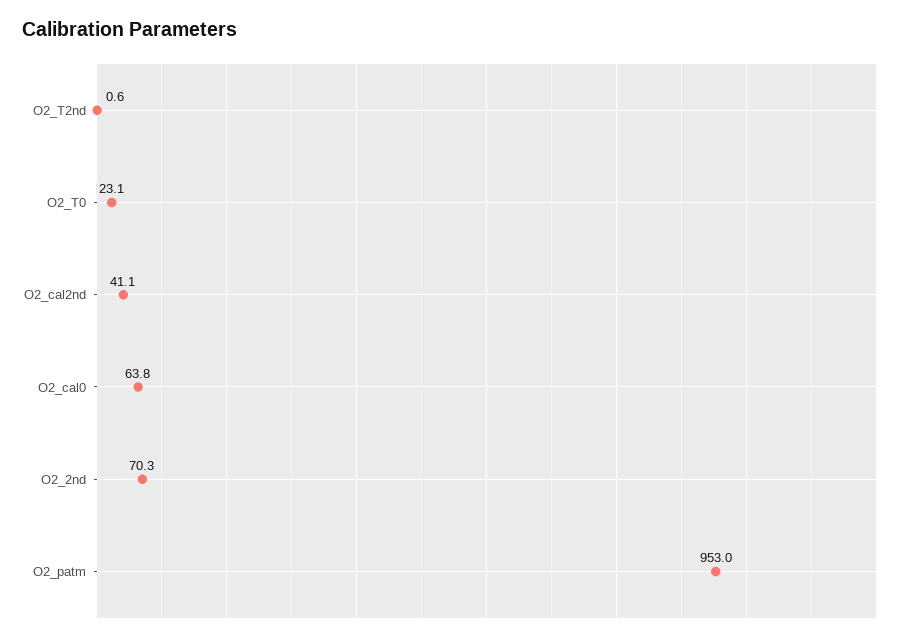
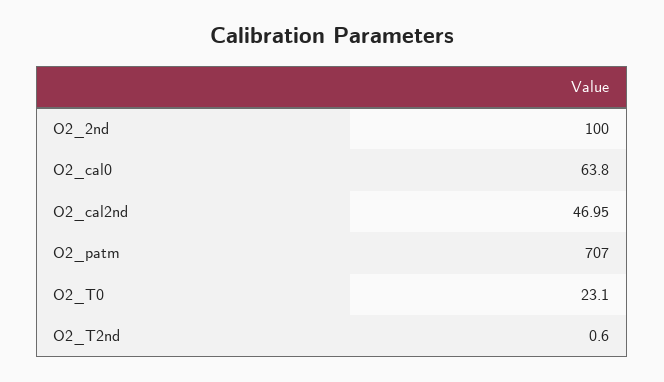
  {
    "O2_T2nd": 0.6,
    "O2_T0": 23.1,
-   "O2_cal2nd": 41.1,
+   "O2_cal2nd": 46.95,
    "O2_cal0": 63.8,
-   "O2_2nd": 70.3,
+   "O2_2nd": 100,
-   "O2_patm": 953
+   "O2_patm": 707
  }

